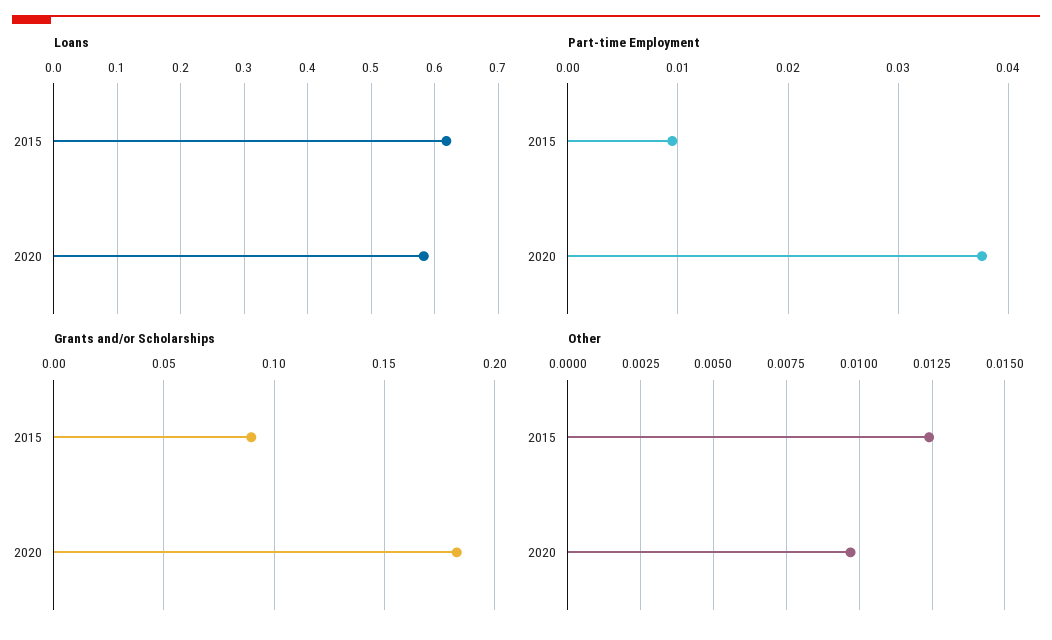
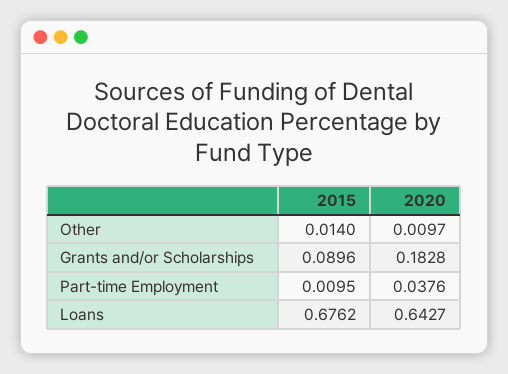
  {
    "Loans": {
-     "2015": 0.62,
+     "2015": 0.6762,
-     "2020": 0.58
+     "2020": 0.6427
    },
    "Part-time Employment": {
      "2015": 0.0095,
      "2020": 0.0376
    },
    "Grants and/or Scholarships": {
      "2015": 0.0896,
      "2020": 0.1828
    },
    "Other": {
-     "2015": 0.0125,
+     "2015": 0.014,
      "2020": 0.0097
    }
  }

